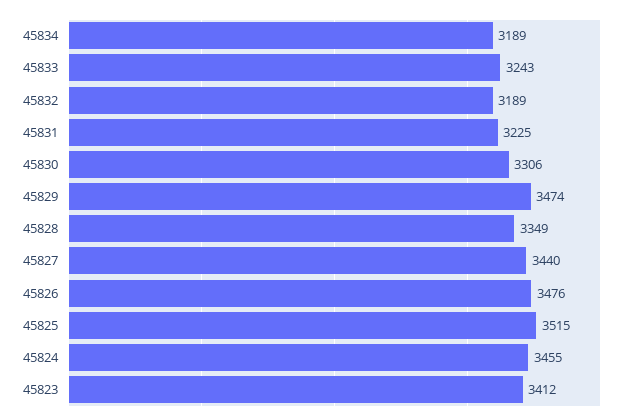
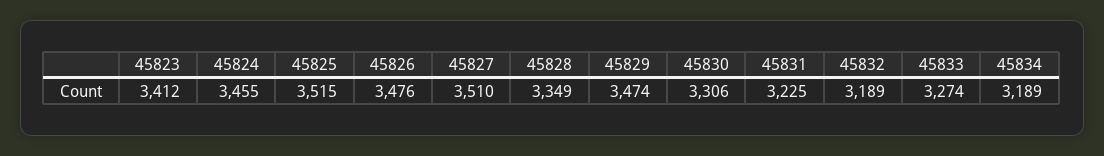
  {
    "45834": 3189,
-   "45833": 3243,
+   "45833": 3274,
    "45832": 3189,
    "45831": 3225,
    "45830": 3306,
    "45829": 3474,
    "45828": 3349,
-   "45827": 3440,
+   "45827": 3510,
    "45826": 3476,
    "45825": 3515,
    "45824": 3455,
    "45823": 3412
  }

